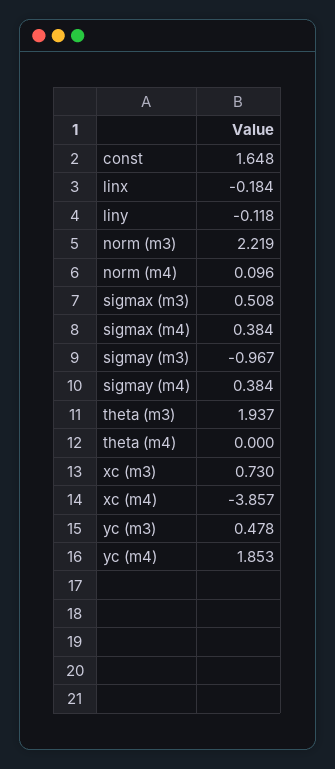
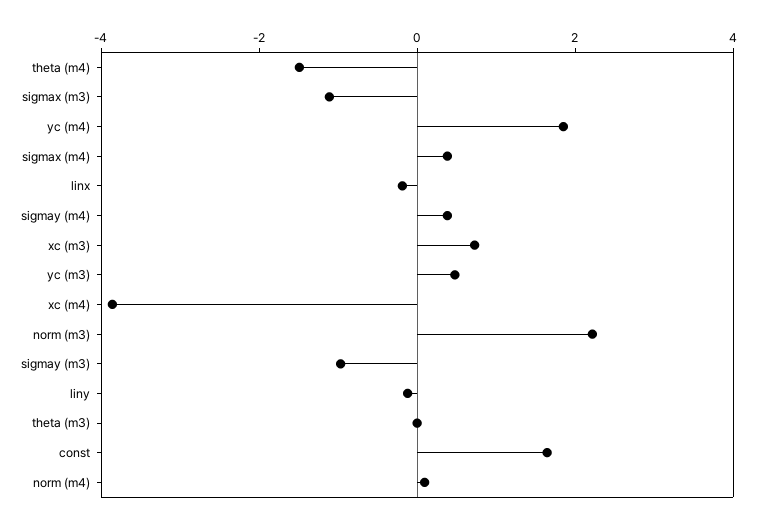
  {
    "const": 1.648,
    "linx": -0.184,
    "liny": -0.118,
    "norm (m3)": 2.219,
    "norm (m4)": 0.096,
-   "sigmax (m3)": 0.508,
+   "sigmax (m3)": -1,
    "sigmax (m4)": 0.384,
    "sigmay (m3)": -0.967,
    "sigmay (m4)": 0.384,
-   "theta (m3)": 1.937,
+   "theta (m3)": 0,
-   "theta (m4)": 0,
+   "theta (m4)": -1.5,
    "xc (m3)": 0.73,
    "xc (m4)": -3.857,
    "yc (m3)": 0.478,
    "yc (m4)": 1.853
  }

